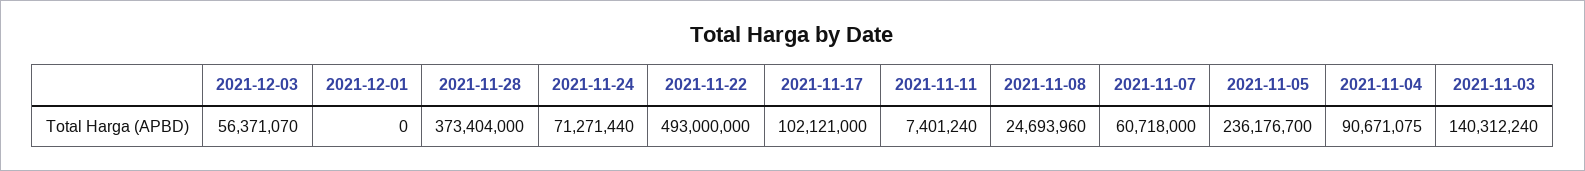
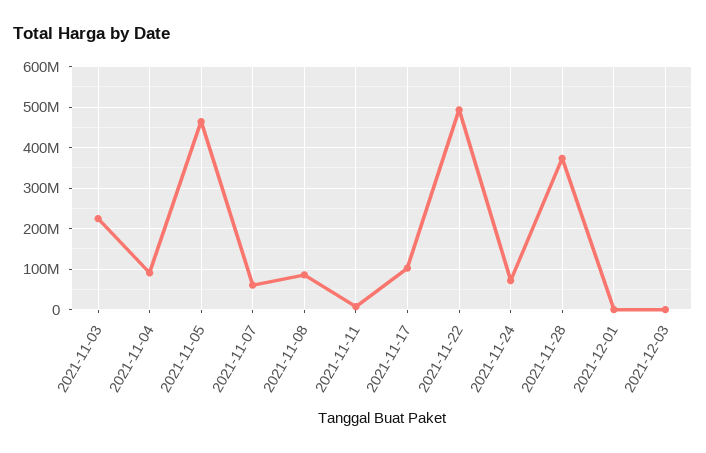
  {
-   "2021-12-03": 56371070,
+   "2021-12-03": 0,
    "2021-12-01": 0,
    "2021-11-28": 373404000,
    "2021-11-24": 71271440,
    "2021-11-22": 493000000,
    "2021-11-17": 102121000,
    "2021-11-11": 7401240,
-   "2021-11-08": 24693960,
+   "2021-11-08": 80000000,
    "2021-11-07": 60718000,
-   "2021-11-05": 236176700,
+   "2021-11-05": 460000000,
    "2021-11-04": 90671075,
-   "2021-11-03": 140312240
+   "2021-11-03": 220000000
  }

